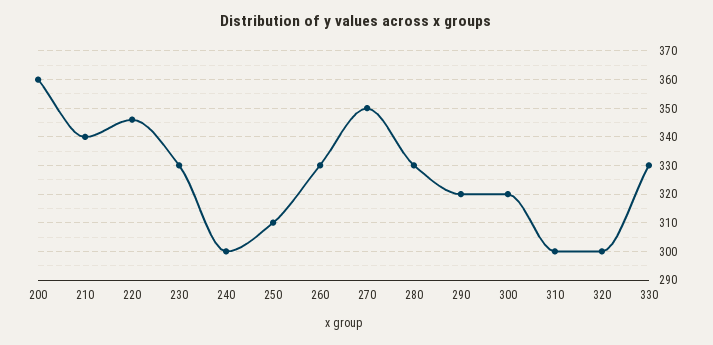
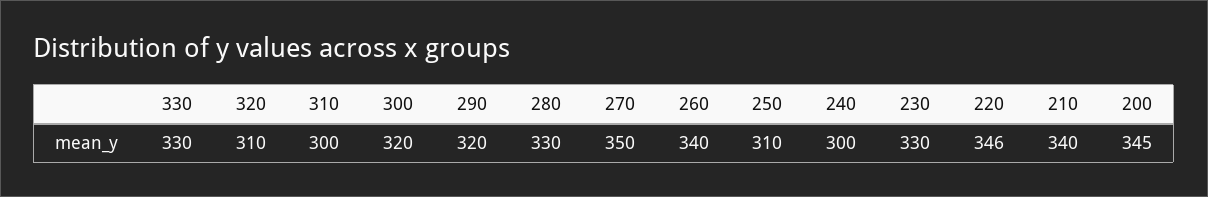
  {
-   "200": 360,
+   "200": 345,
    "210": 340,
    "220": 346,
    "230": 330,
    "240": 300,
    "250": 310,
-   "260": 330,
+   "260": 340,
    "270": 350,
    "280": 330,
    "290": 320,
    "300": 320,
    "310": 300,
-   "320": 300,
+   "320": 310,
    "330": 330
  }

